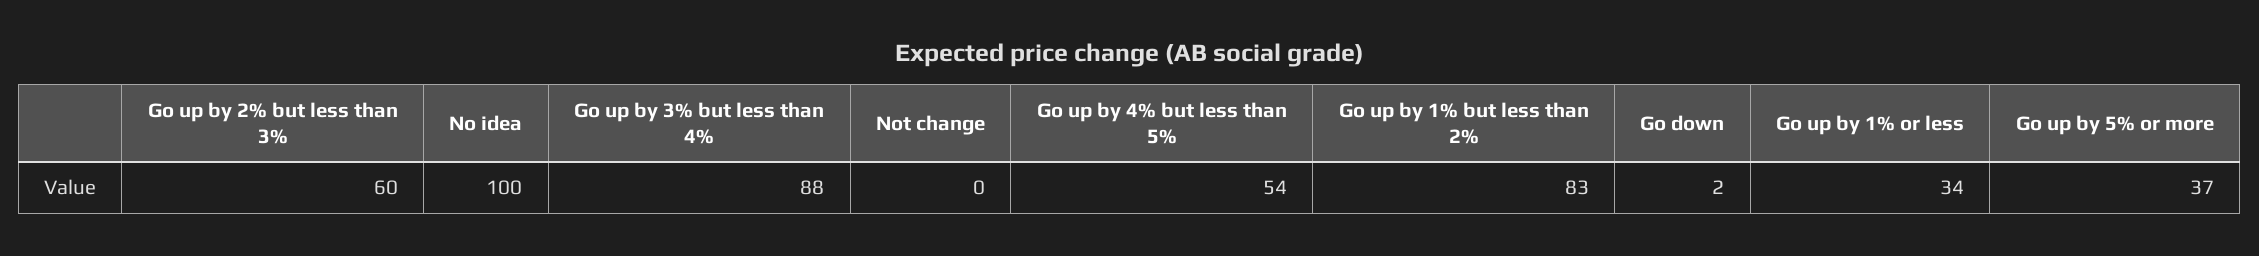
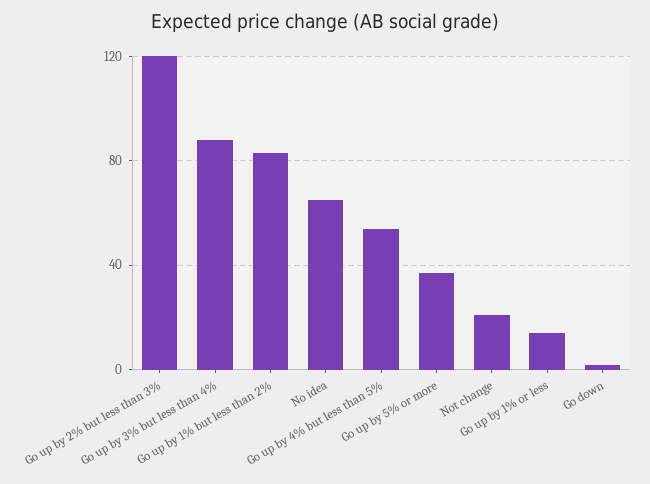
  {
-   "Go up by 2% but less than 3%": 60,
+   "Go up by 2% but less than 3%": 120,
-   "No idea": 100,
+   "No idea": 65,
    "Go up by 3% but less than 4%": 88,
-   "Not change": 0,
+   "Not change": 20,
    "Go up by 4% but less than 5%": 54,
    "Go up by 1% but less than 2%": 83,
    "Go down": 2,
-   "Go up by 1% or less": 34,
+   "Go up by 1% or less": 15,
    "Go up by 5% or more": 37
  }

